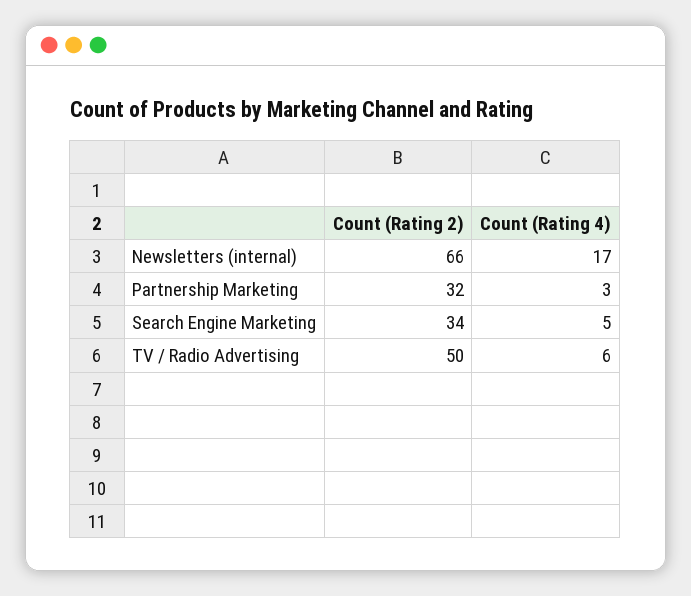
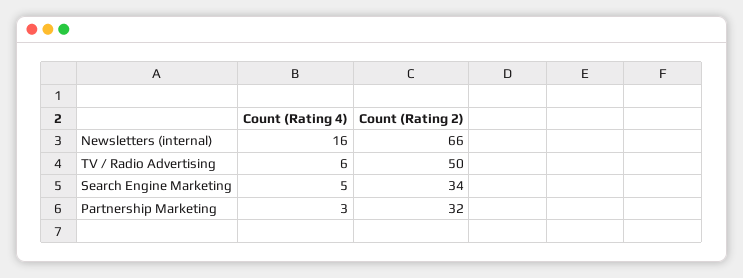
  {
    "Count (Rating 2)": {
      "Newsletters (internal)": 66,
      "Partnership Marketing": 32,
      "Search Engine Marketing": 34,
      "TV / Radio Advertising": 50
    },
    "Count (Rating 4)": {
-     "Newsletters (internal)": 17,
+     "Newsletters (internal)": 16,
      "Partnership Marketing": 3,
      "Search Engine Marketing": 5,
      "TV / Radio Advertising": 6
    }
  }

